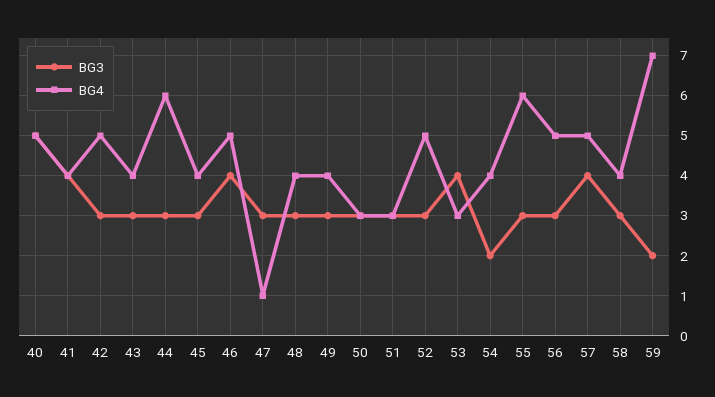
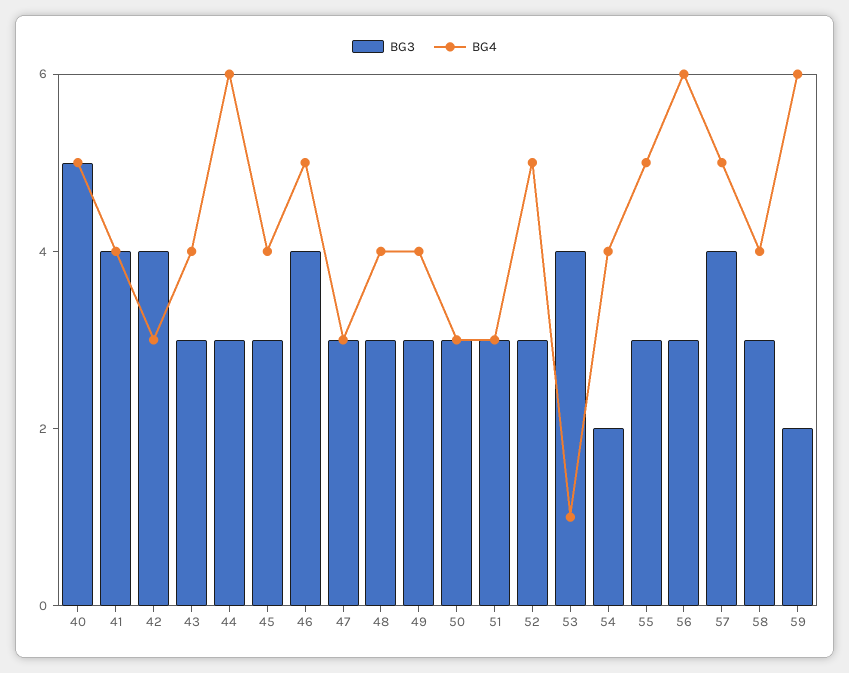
  {
    "BG3": {
      "40": 5,
      "41": 4,
-     "42": 3,
+     "42": 4,
      "43": 3,
      "44": 3,
      "45": 3,
      "46": 4,
      "47": 3,
      "48": 3,
      "49": 3,
      "50": 3,
      "51": 3,
      "52": 3,
      "53": 4,
      "54": 2,
      "55": 3,
      "56": 3,
      "57": 4,
      "58": 3,
      "59": 2
    },
    "BG4": {
      "40": 5,
      "41": 4,
-     "42": 5,
+     "42": 3,
      "43": 4,
      "44": 6,
      "45": 4,
      "46": 5,
-     "47": 1,
+     "47": 3,
      "48": 4,
      "49": 4,
      "50": 3,
      "51": 3,
      "52": 5,
-     "53": 3,
+     "53": 1,
      "54": 4,
-     "55": 6,
+     "55": 5,
-     "56": 5,
+     "56": 6,
      "57": 5,
      "58": 4,
-     "59": 7
+     "59": 6
    }
  }

